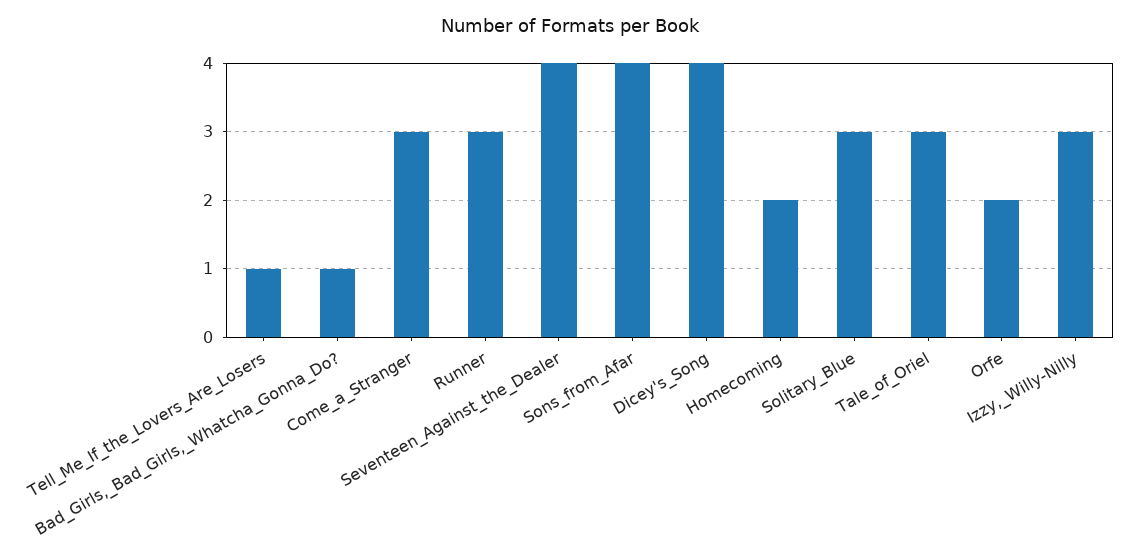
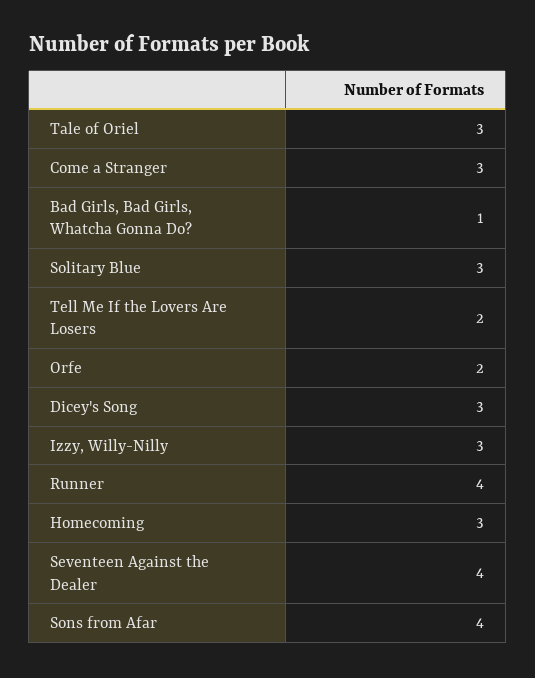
  {
-   "Tell_Me_If_the_Lovers_Are_Losers": 1,
+   "Tell_Me_If_the_Lovers_Are_Losers": 2,
    "Bad_Girls,_Bad_Girls,_Whatcha_Gonna_Do?": 1,
    "Come_a_Stranger": 3,
-   "Runner": 3,
+   "Runner": 4,
    "Seventeen_Against_the_Dealer": 4,
    "Sons_from_Afar": 4,
-   "Dicey's_Song": 4,
+   "Dicey's_Song": 3,
-   "Homecoming": 2,
+   "Homecoming": 3,
    "Solitary_Blue": 3,
    "Tale_of_Oriel": 3,
    "Orfe": 2,
    "Izzy,_Willy-Nilly": 3
  }

